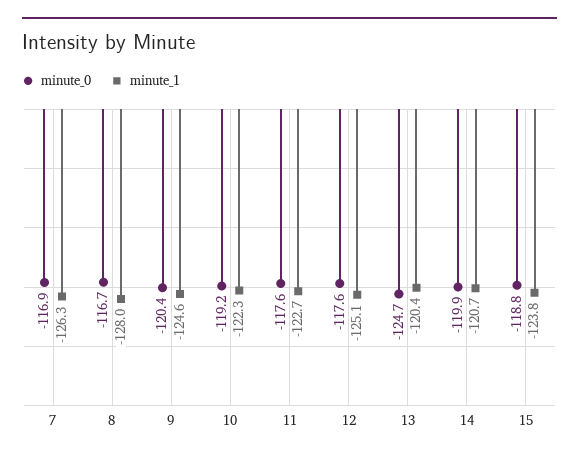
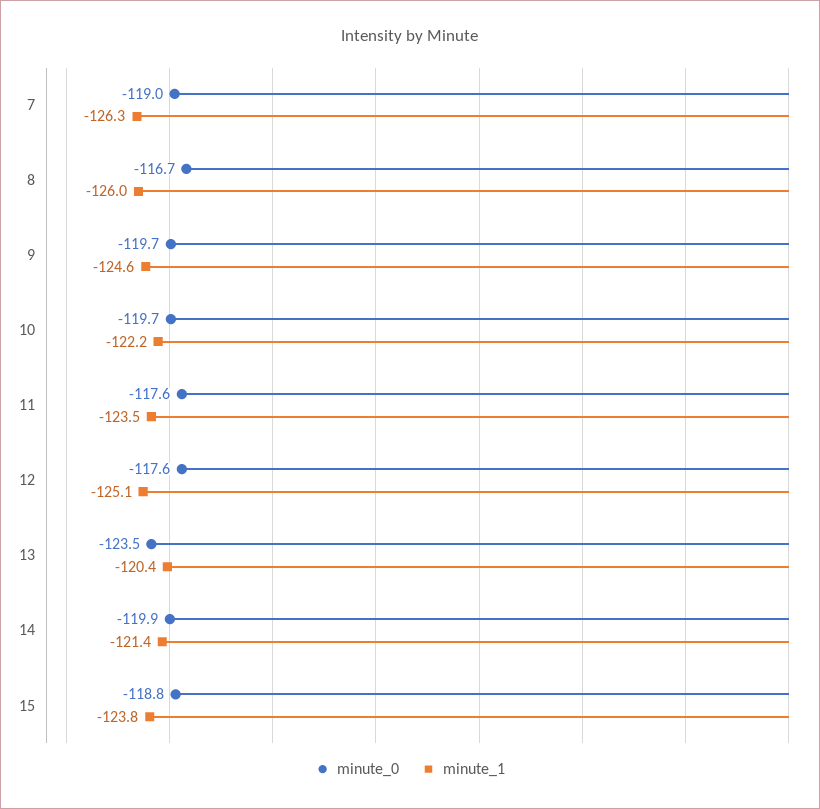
  {
    "minute_0": {
-     "7": -116.9,
+     "7": -119,
      "8": -116.7,
-     "9": -120.4,
+     "9": -119.7,
-     "10": -119.2,
+     "10": -119.7,
      "11": -117.6,
      "12": -117.6,
-     "13": -124.7,
+     "13": -123.5,
      "14": -119.9,
      "15": -118.8
    },
    "minute_1": {
      "7": -126.3,
-     "8": -128,
+     "8": -126,
      "9": -124.6,
-     "10": -122.3,
+     "10": -122.2,
-     "11": -122.7,
+     "11": -123.5,
      "12": -125.1,
      "13": -120.4,
-     "14": -120.7,
+     "14": -121.4,
      "15": -123.8
    }
  }

